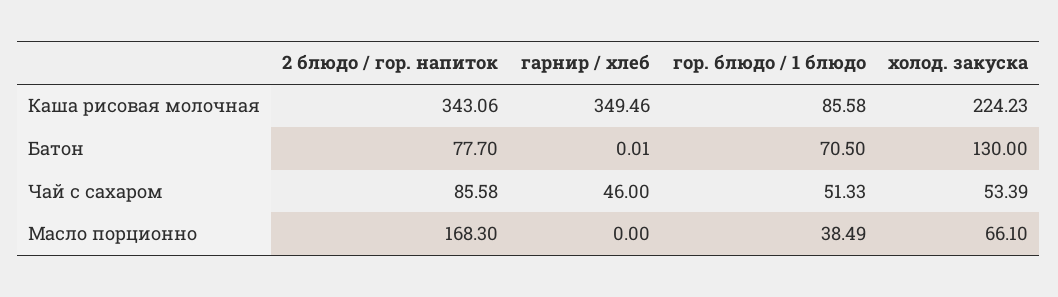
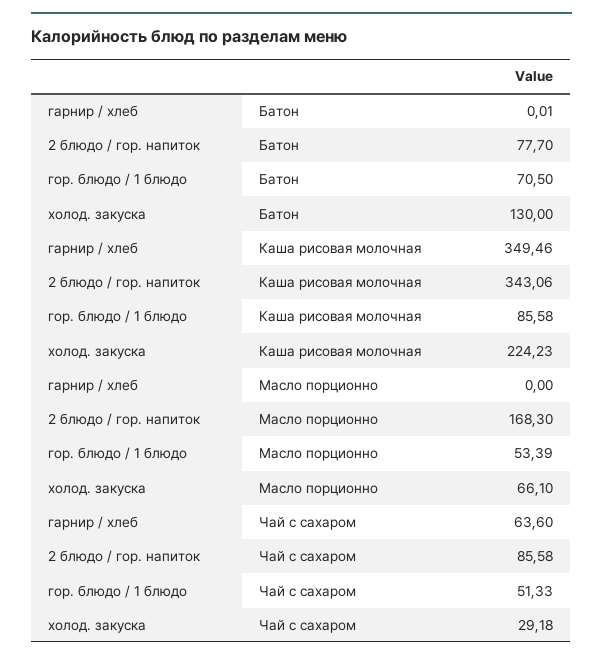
  {
    "2 блюдо / гор. напиток": {
      "Каша рисовая молочная": 343.06,
      "Батон": 77.7,
      "Чай с сахаром": 85.58,
      "Масло порционно": 168.3
    },
    "гарнир / хлеб": {
      "Каша рисовая молочная": 349.46,
      "Батон": 0.01,
-     "Чай с сахаром": 46,
+     "Чай с сахаром": 63.6,
      "Масло порционно": 0
    },
    "гор. блюдо / 1 блюдо": {
      "Каша рисовая молочная": 85.58,
      "Батон": 70.5,
      "Чай с сахаром": 51.33,
-     "Масло порционно": 38.49
+     "Масло порционно": 53.39
    },
    "холод. закуска": {
      "Каша рисовая молочная": 224.23,
      "Батон": 130,
-     "Чай с сахаром": 53.39,
+     "Чай с сахаром": 29.18,
      "Масло порционно": 66.1
    }
  }

